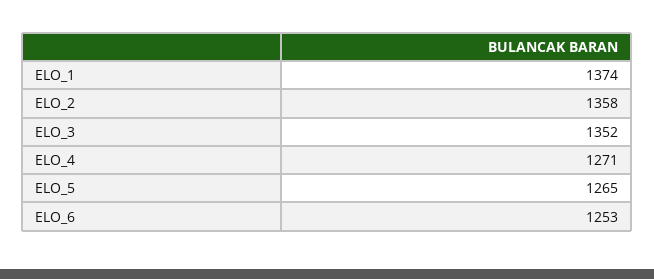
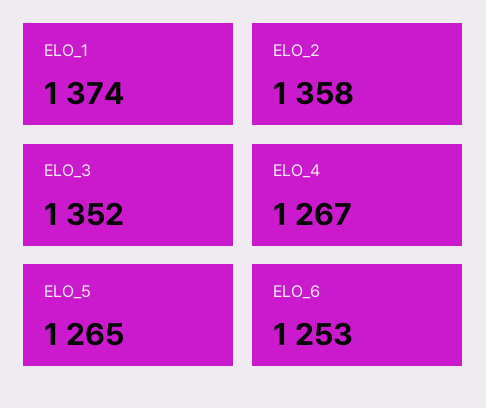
  {
    "ELO_1": 1374,
    "ELO_2": 1358,
    "ELO_3": 1352,
-   "ELO_4": 1271,
+   "ELO_4": 1267,
    "ELO_5": 1265,
    "ELO_6": 1253
  }

